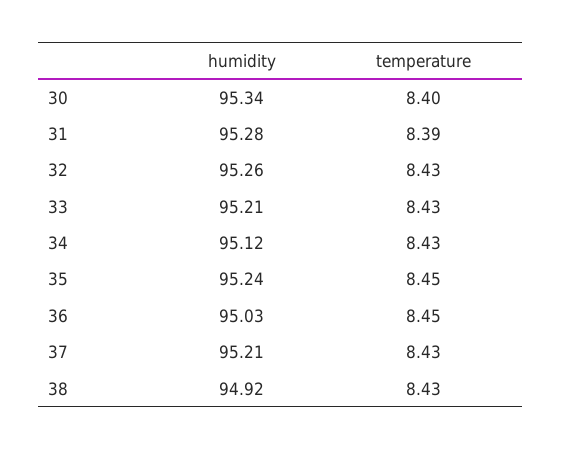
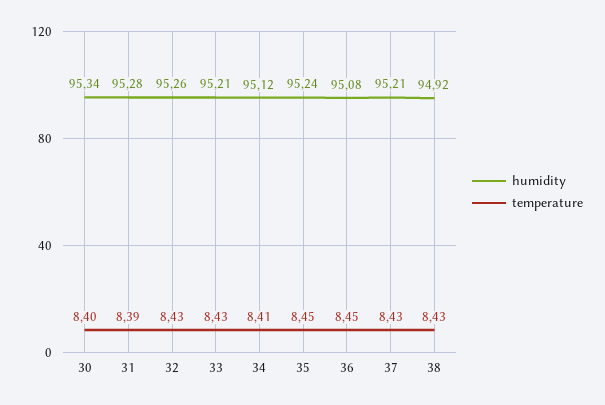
  {
    "humidity": {
      "30": 95.34,
      "31": 95.28,
      "32": 95.26,
      "33": 95.21,
      "34": 95.12,
      "35": 95.24,
-     "36": 95.03,
+     "36": 95.08,
      "37": 95.21,
      "38": 94.92
    },
    "temperature": {
      "30": 8.4,
      "31": 8.39,
      "32": 8.43,
      "33": 8.43,
-     "34": 8.43,
+     "34": 8.41,
      "35": 8.45,
      "36": 8.45,
      "37": 8.43,
      "38": 8.43
    }
  }

